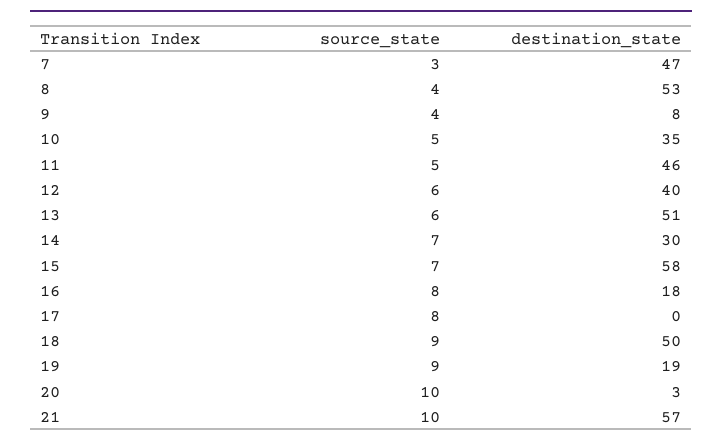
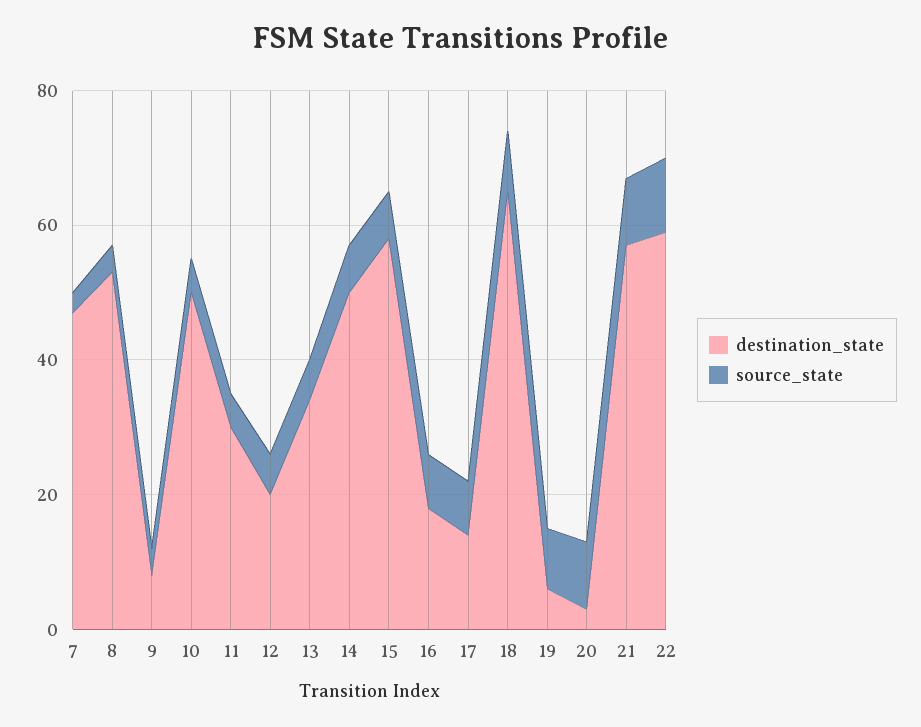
  {
    "source_state": {
      "7": 3,
      "8": 4,
      "9": 4,
      "10": 5,
      "11": 5,
      "12": 6,
      "13": 6,
      "14": 7,
      "15": 7,
      "16": 8,
      "17": 8,
      "18": 9,
      "19": 9,
      "20": 10,
-     "21": 10
+     "21": 10,
+     "22": 10
    },
    "destination_state": {
      "7": 47,
      "8": 53,
      "9": 8,
-     "10": 35,
+     "10": 50,
-     "11": 46,
+     "11": 30,
-     "12": 40,
+     "12": 20,
-     "13": 51,
+     "13": 35,
-     "14": 30,
+     "14": 50,
      "15": 58,
      "16": 18,
-     "17": 0,
+     "17": 15,
-     "18": 50,
+     "18": 65,
-     "19": 19,
+     "19": 5,
      "20": 3,
-     "21": 57
+     "21": 57,
+     "22": 60
    }
  }

